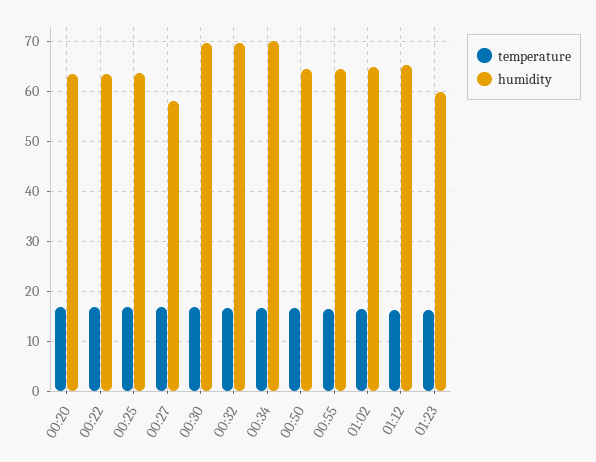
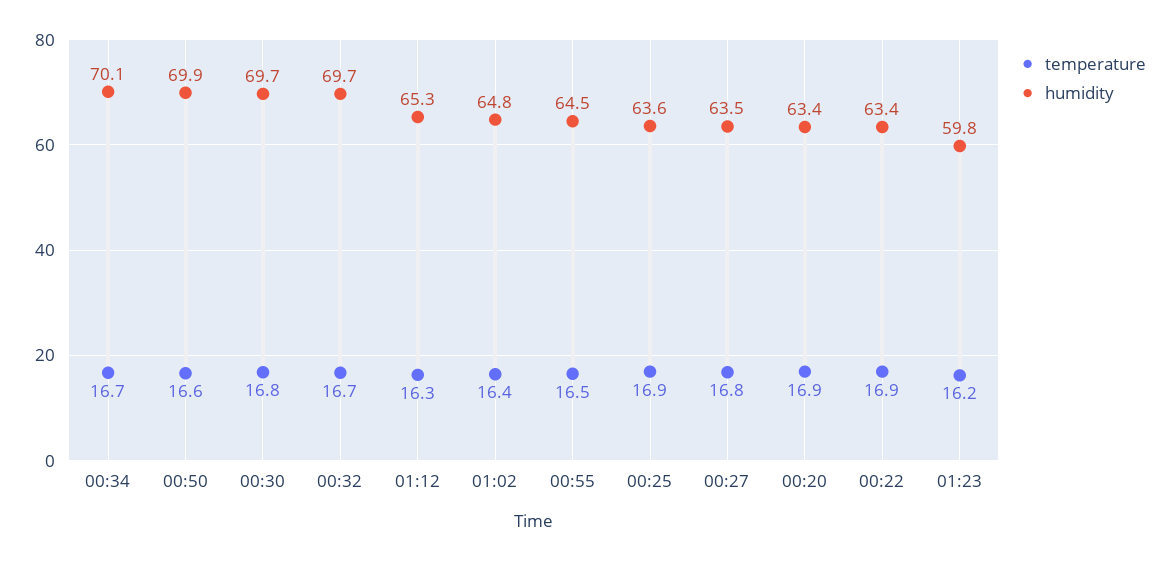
  {
    "temperature": {
      "00:20": 16.9,
      "00:22": 16.9,
      "00:25": 16.9,
      "00:27": 16.8,
      "00:30": 16.8,
      "00:32": 16.7,
      "00:34": 16.7,
      "00:50": 16.6,
      "00:55": 16.5,
      "01:02": 16.4,
      "01:12": 16.3,
      "01:23": 16.2
    },
    "humidity": {
      "00:20": 63.4,
      "00:22": 63.4,
      "00:25": 63.6,
-     "00:27": 58,
+     "00:27": 63.5,
      "00:30": 69.7,
      "00:32": 69.7,
      "00:34": 70.1,
-     "00:50": 64,
+     "00:50": 69.9,
      "00:55": 64.5,
      "01:02": 64.8,
      "01:12": 65.3,
      "01:23": 59.8
    }
  }

